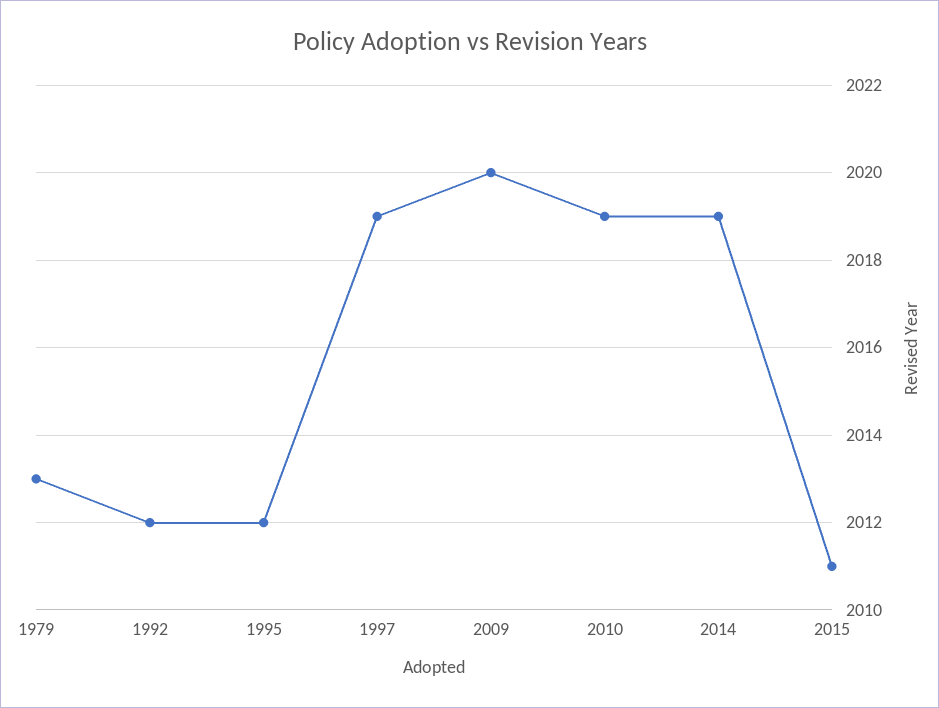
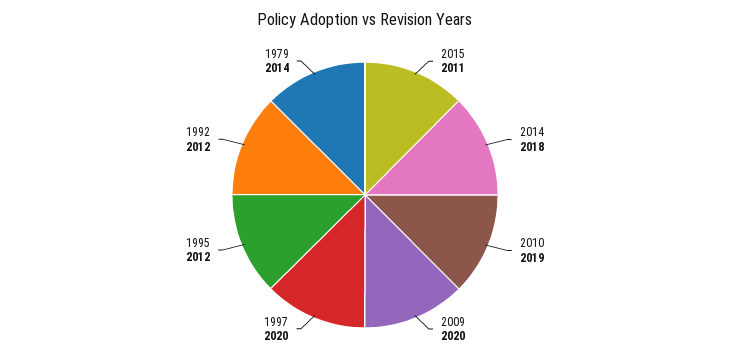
  {
-   "1979": 2013,
+   "1979": 2014,
    "1992": 2012,
    "1995": 2012,
-   "1997": 2019,
+   "1997": 2020,
    "2009": 2020,
    "2010": 2019,
-   "2014": 2019,
+   "2014": 2018,
    "2015": 2011
  }

